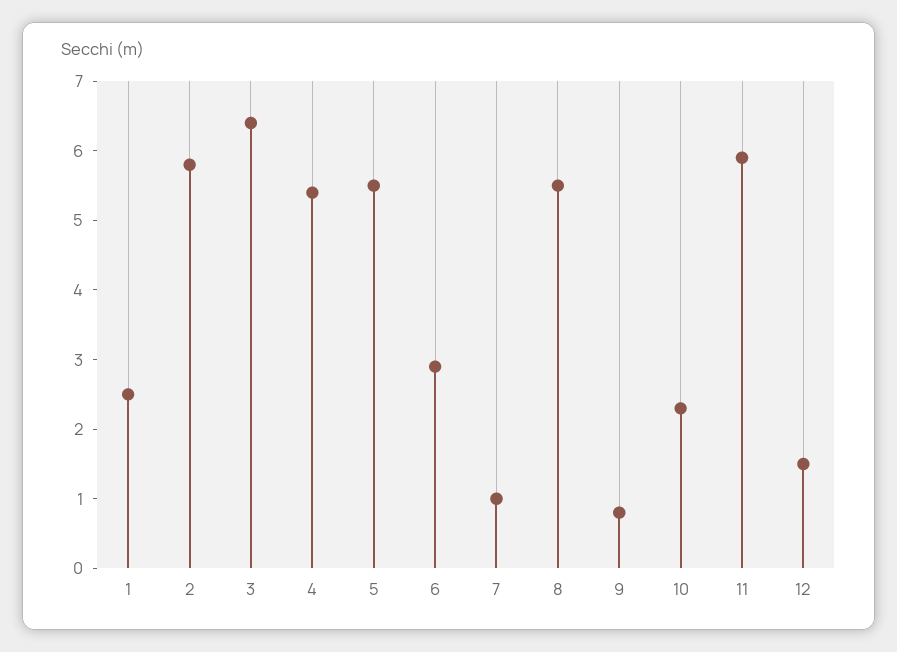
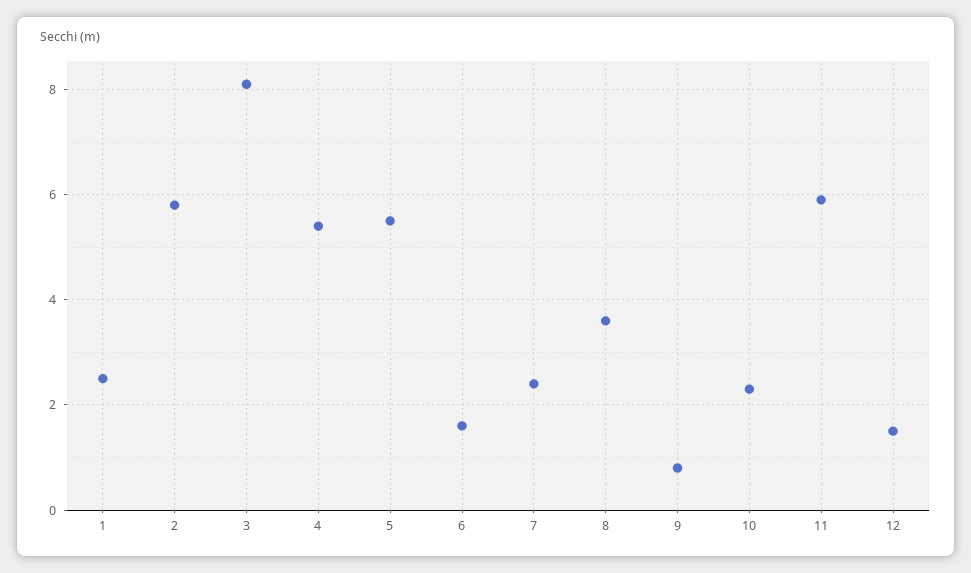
  {
    "1": 2.5,
    "2": 6,
-   "3": 6.5,
+   "3": 8,
    "4": 5.5,
    "5": 5.5,
-   "6": 3,
+   "6": 1.5,
-   "7": 1,
+   "7": 2.5,
-   "8": 5.5,
+   "8": 3.5,
    "9": 1,
    "10": 2.5,
    "11": 6,
    "12": 1.5
  }

